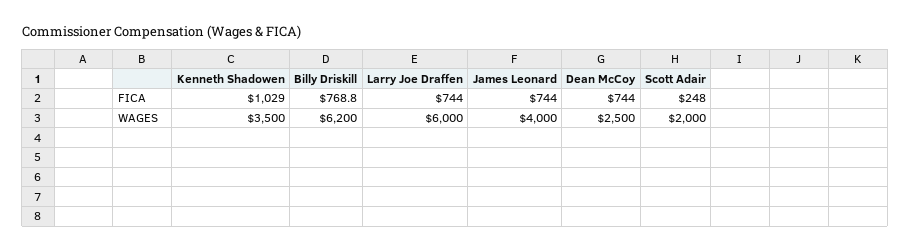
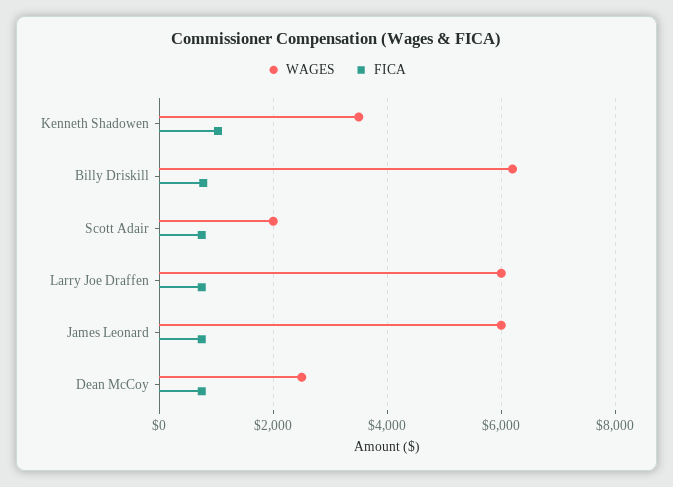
  {
    "FICA": {
      "Kenneth Shadowen": 1029,
      "Billy Driskill": 768.8,
      "Larry Joe Draffen": 744,
      "James Leonard": 744,
      "Dean McCoy": 744,
-     "Scott Adair": 248
+     "Scott Adair": 800
    },
    "WAGES": {
      "Kenneth Shadowen": 3500,
      "Billy Driskill": 6200,
      "Larry Joe Draffen": 6000,
-     "James Leonard": 4000,
+     "James Leonard": 6000,
      "Dean McCoy": 2500,
      "Scott Adair": 2000
    }
  }

